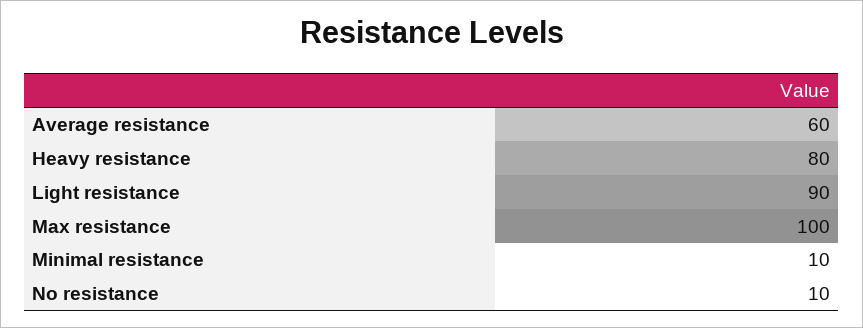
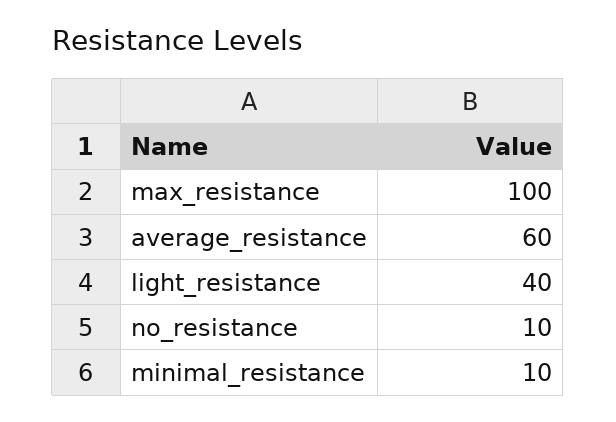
  {
    "Average resistance": 60,
-   "Heavy resistance": 80,
-   "Light resistance": 90,
+   "Light resistance": 40,
    "Max resistance": 100,
    "Minimal resistance": 10,
    "No resistance": 10
  }

